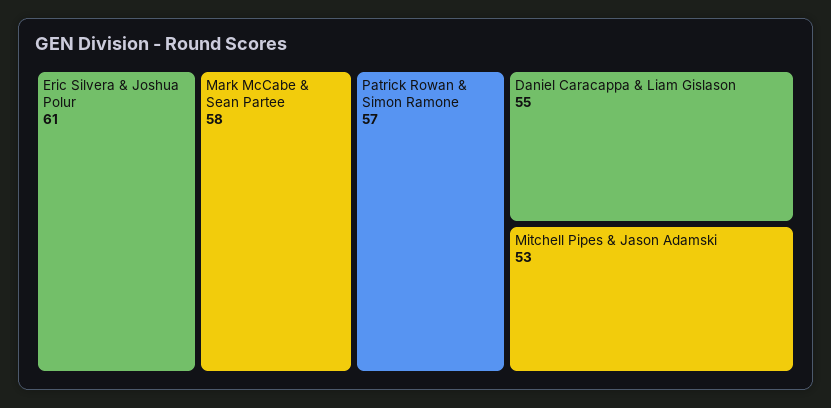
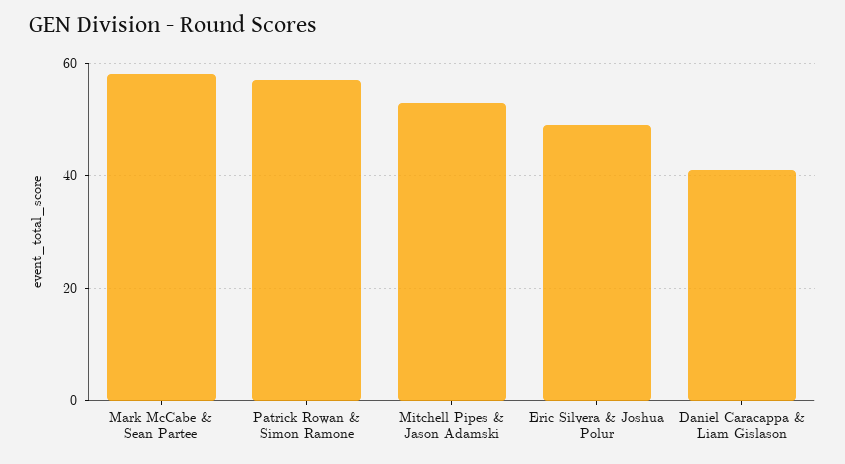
  {
-   "Eric Silvera & Joshua Polur": 61,
+   "Eric Silvera & Joshua Polur": 50,
    "Mark McCabe & Sean Partee": 58,
    "Patrick Rowan & Simon Ramone": 57,
-   "Daniel Caracappa & Liam Gislason": 55,
+   "Daniel Caracappa & Liam Gislason": 40,
    "Mitchell Pipes & Jason Adamski": 53
  }

